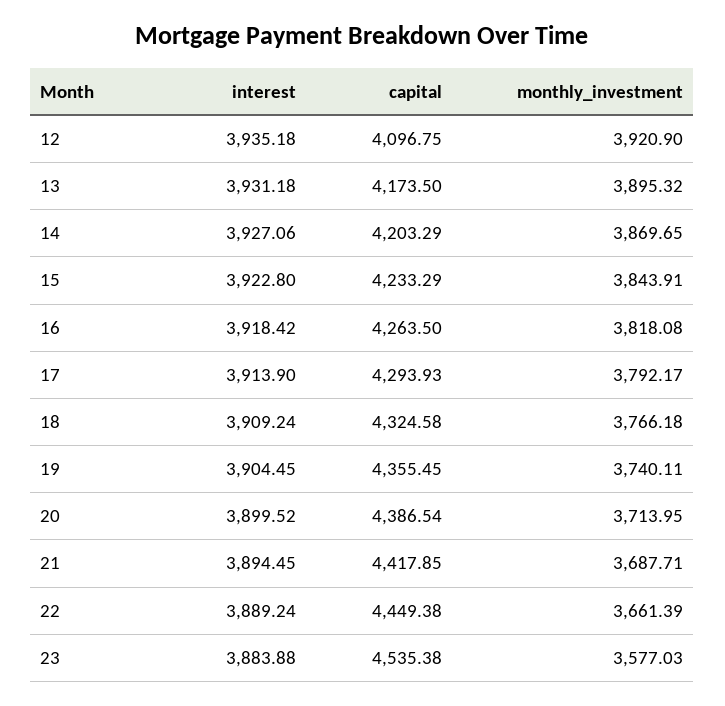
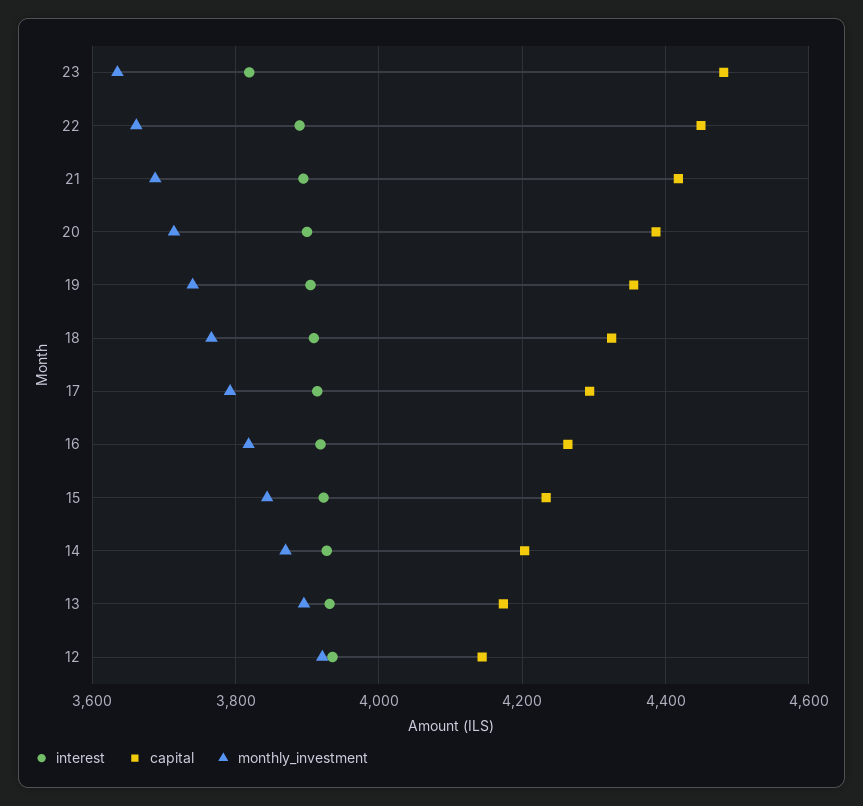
  {
    "interest": {
      "12": 3935.18,
      "13": 3931.18,
      "14": 3927.06,
      "15": 3922.8,
      "16": 3918.42,
      "17": 3913.9,
      "18": 3909.24,
      "19": 3904.45,
      "20": 3899.52,
      "21": 3894.45,
      "22": 3889.24,
-     "23": 3883.88
+     "23": 3820
    },
    "capital": {
-     "12": 4096.75,
+     "12": 4140,
      "13": 4173.5,
      "14": 4203.29,
      "15": 4233.29,
      "16": 4263.5,
      "17": 4293.93,
      "18": 4324.58,
      "19": 4355.45,
      "20": 4386.54,
      "21": 4417.85,
      "22": 4449.38,
-     "23": 4535.38
+     "23": 4480
    },
    "monthly_investment": {
      "12": 3920.9,
      "13": 3895.32,
      "14": 3869.65,
      "15": 3843.91,
      "16": 3818.08,
      "17": 3792.17,
      "18": 3766.18,
      "19": 3740.11,
      "20": 3713.95,
      "21": 3687.71,
      "22": 3661.39,
-     "23": 3577.03
+     "23": 3640
    }
  }

